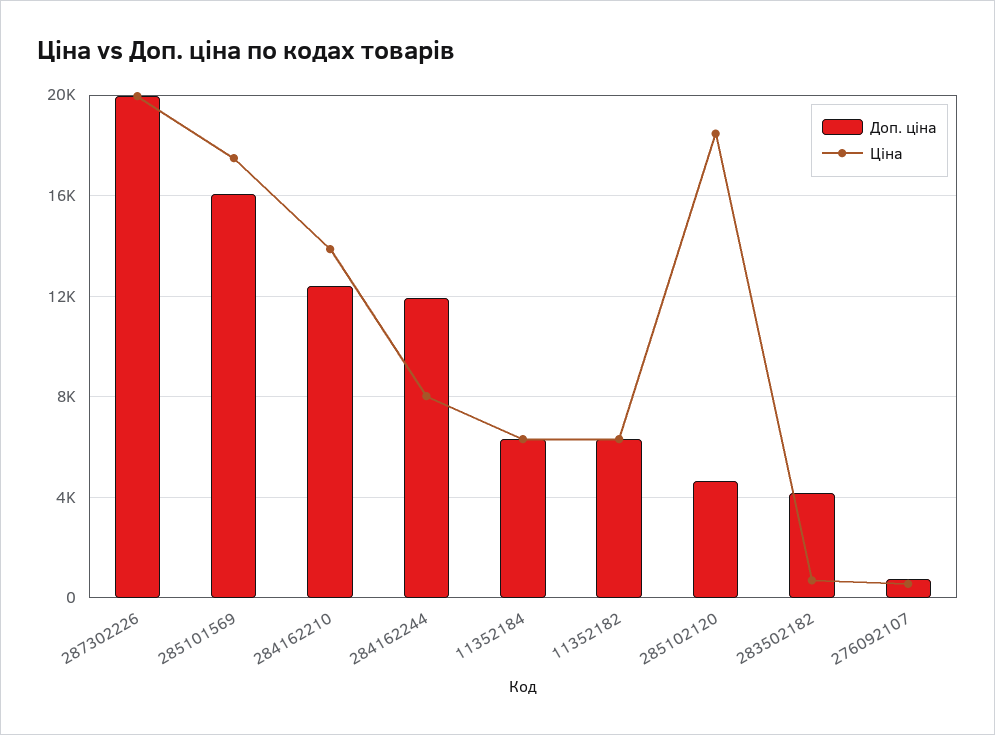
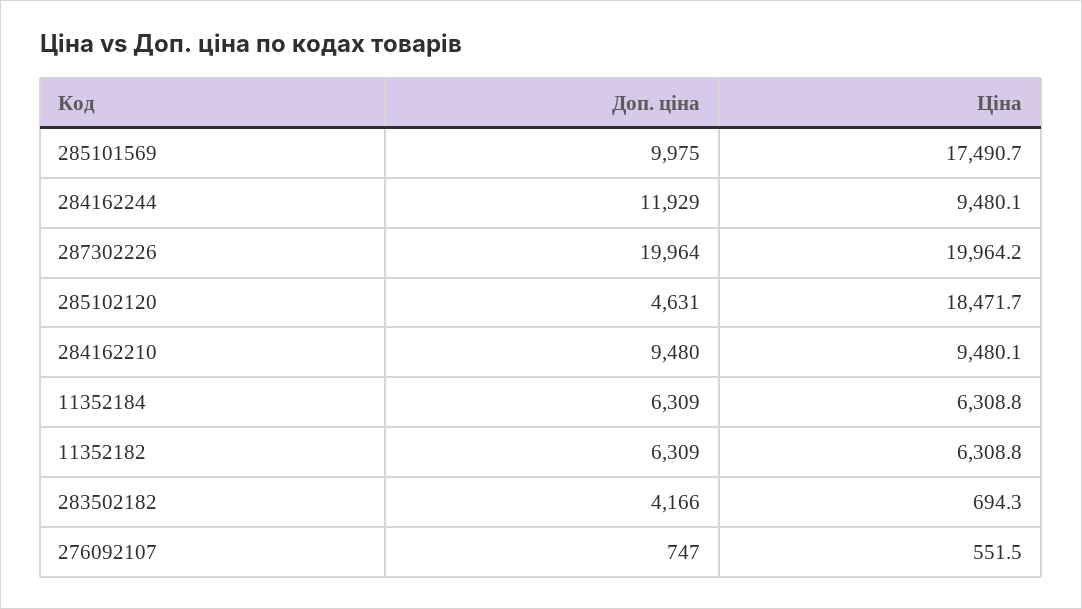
  {
    "Доп. ціна": {
      "287302226": 19964,
-     "285101569": 16000,
+     "285101569": 9975,
-     "284162210": 12500,
+     "284162210": 9480,
      "284162244": 11929,
      "11352184": 6309,
      "11352182": 6309,
      "285102120": 4631,
      "283502182": 4166,
      "276092107": 747
    },
    "Ціна": {
      "287302226": 19964.2,
      "285101569": 17490.7,
-     "284162210": 14000,
+     "284162210": 9480.1,
-     "284162244": 8000,
+     "284162244": 9480.1,
      "11352184": 6308.8,
      "11352182": 6308.8,
      "285102120": 18471.7,
      "283502182": 694.3,
      "276092107": 551.5
    }
  }

